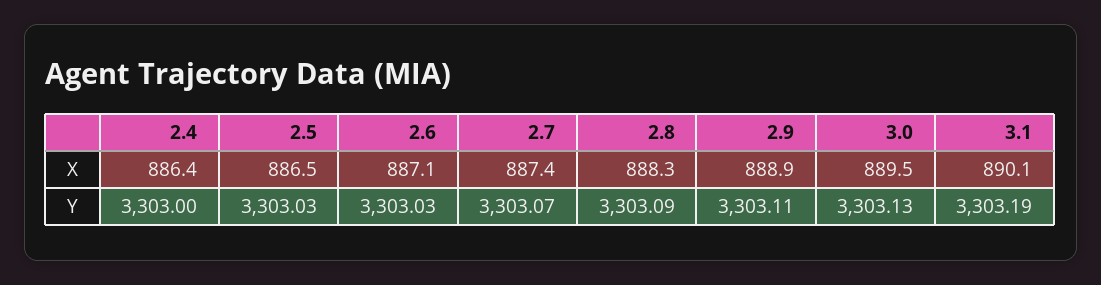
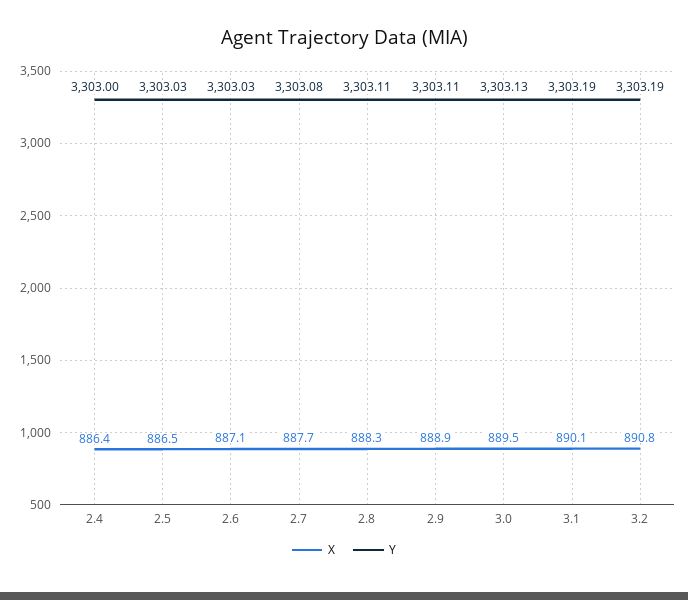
  {
    "X": {
      "2.4": 886.4,
      "2.5": 886.5,
      "2.6": 887.1,
-     "2.7": 887.4,
+     "2.7": 887.7,
      "2.8": 888.3,
      "2.9": 888.9,
      "3.0": 889.5,
-     "3.1": 890.1
+     "3.1": 890.1,
+     "3.2": 890.8
    },
    "Y": {
      "2.4": 3303,
      "2.5": 3303.03,
      "2.6": 3303.03,
-     "2.7": 3303.07,
+     "2.7": 3303.08,
-     "2.8": 3303.09,
+     "2.8": 3303.11,
      "2.9": 3303.11,
      "3.0": 3303.13,
-     "3.1": 3303.19
+     "3.1": 3303.19,
+     "3.2": 3303.19
    }
  }

